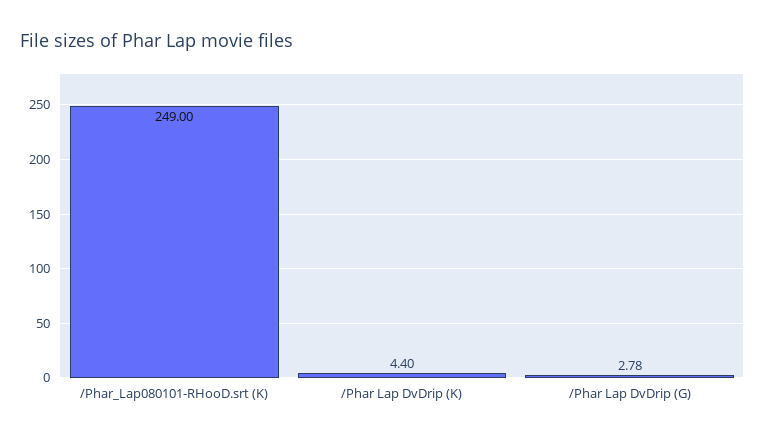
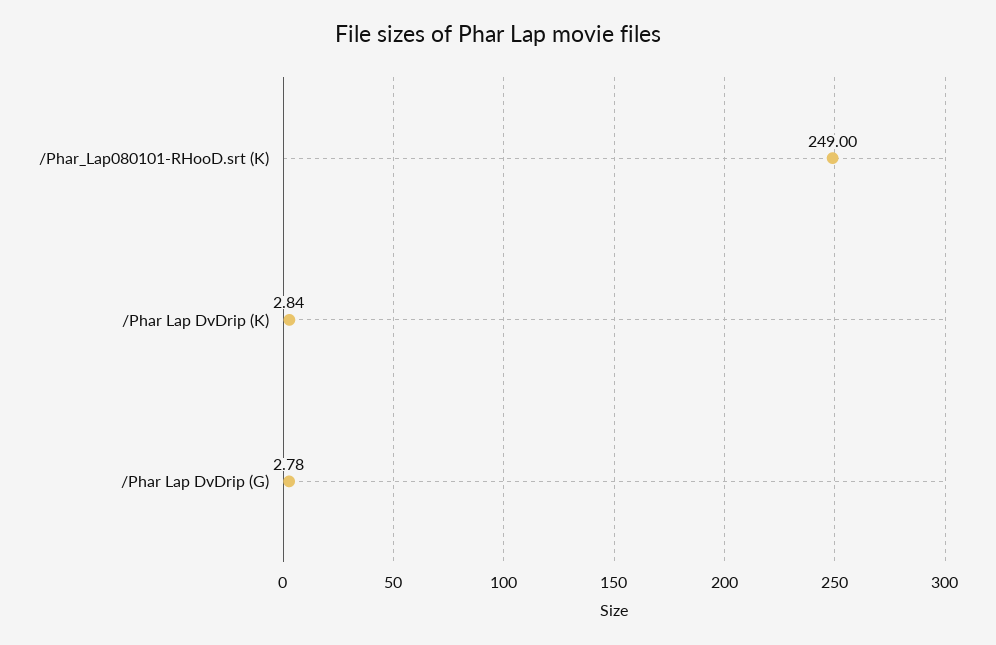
  {
    "/Phar_Lap080101-RHooD.srt (K)": 249,
-   "/Phar Lap DvDrip (K)": 4.4,
+   "/Phar Lap DvDrip (K)": 2.84,
    "/Phar Lap DvDrip (G)": 2.78
  }

